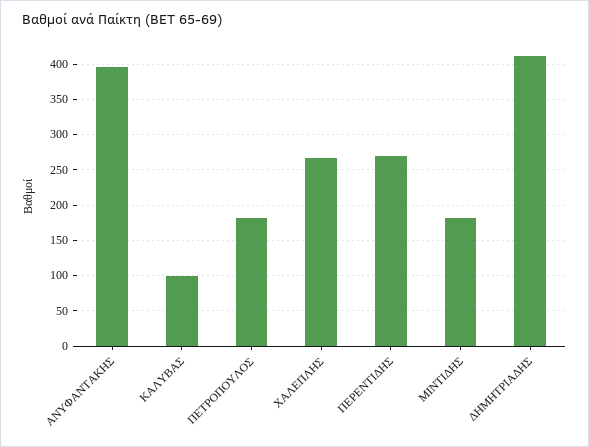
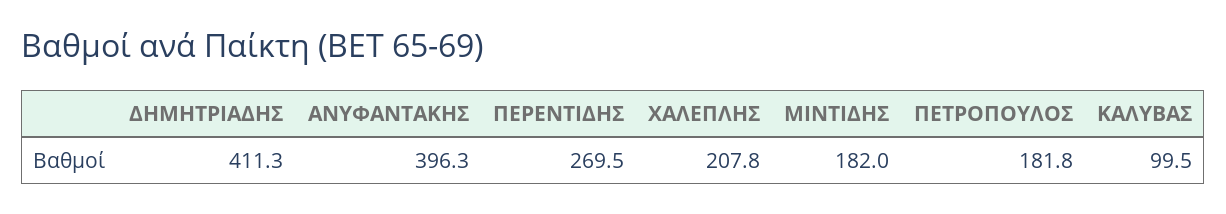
  {
    "ΑΝΥΦΑΝΤΑΚΗΣ": 396.3,
    "ΚΑΛΥΒΑΣ": 99.5,
    "ΠΕΤΡΟΠΟΥΛΟΣ": 181.8,
-   "ΧΑΛΕΠΛΗΣ": 270,
+   "ΧΑΛΕΠΛΗΣ": 207.8,
    "ΠΕΡΕΝΤΙΔΗΣ": 269.5,
    "ΜΙΝΤΙΔΗΣ": 182,
    "ΔΗΜΗΤΡΙΑΔΗΣ": 411.3
  }

